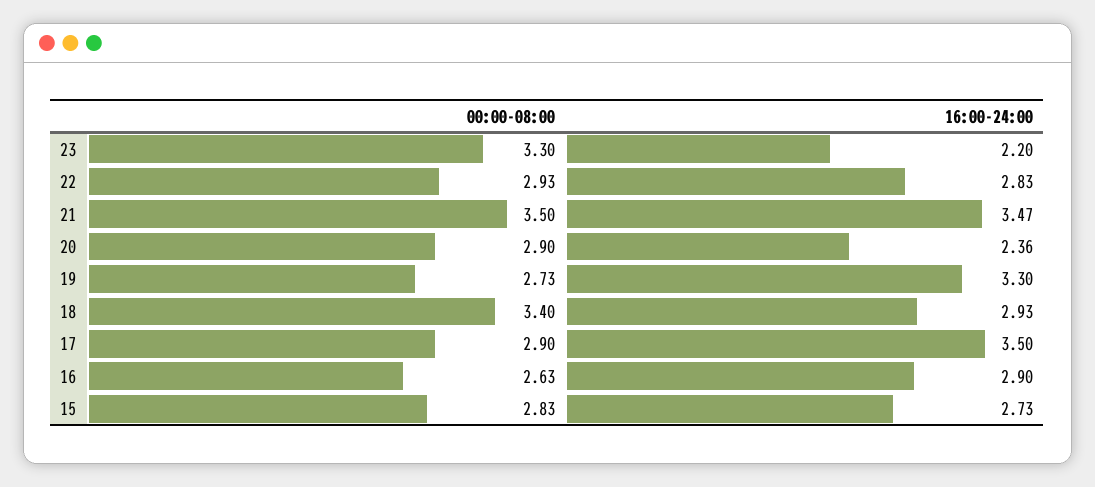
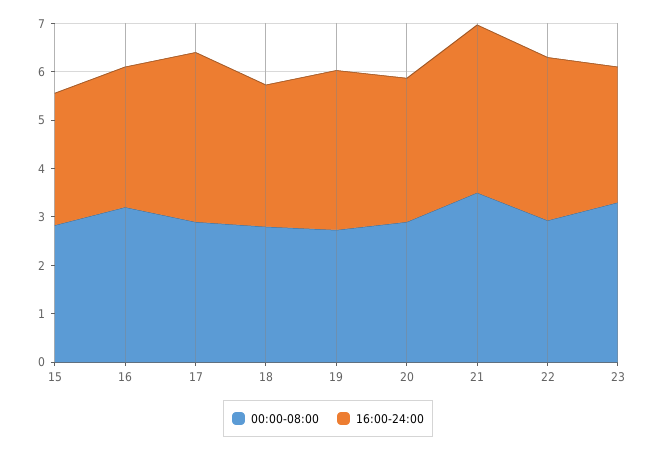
  {
    "00:00-08:00": {
      "23": 3.3,
      "22": 2.93,
      "21": 3.5,
      "20": 2.9,
      "19": 2.73,
-     "18": 3.4,
+     "18": 2.8,
      "17": 2.9,
-     "16": 2.63,
+     "16": 3.2,
      "15": 2.83
    },
    "16:00-24:00": {
-     "23": 2.2,
+     "23": 2.8,
-     "22": 2.83,
+     "22": 3.4,
      "21": 3.47,
-     "20": 2.36,
+     "20": 3,
      "19": 3.3,
      "18": 2.93,
      "17": 3.5,
      "16": 2.9,
      "15": 2.73
    }
  }

